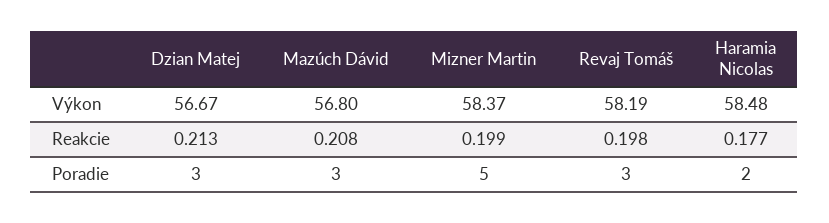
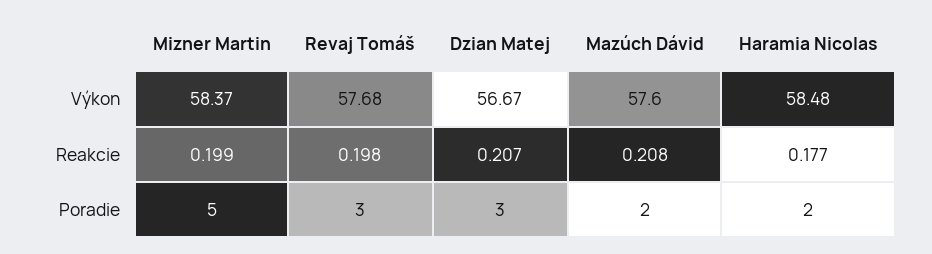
  {
    "Dzian Matej": {
      "Výkon": 56.67,
-     "Reakcie": 0.213,
+     "Reakcie": 0.207,
      "Poradie": 3
    },
    "Mazúch Dávid": {
-     "Výkon": 56.8,
+     "Výkon": 57.6,
      "Reakcie": 0.208,
-     "Poradie": 3
+     "Poradie": 2
    },
    "Mizner Martin": {
      "Výkon": 58.37,
      "Reakcie": 0.199,
      "Poradie": 5
    },
    "Revaj Tomáš": {
-     "Výkon": 58.19,
+     "Výkon": 57.68,
      "Reakcie": 0.198,
      "Poradie": 3
    },
    "Haramia Nicolas": {
      "Výkon": 58.48,
      "Reakcie": 0.177,
      "Poradie": 2
    }
  }

